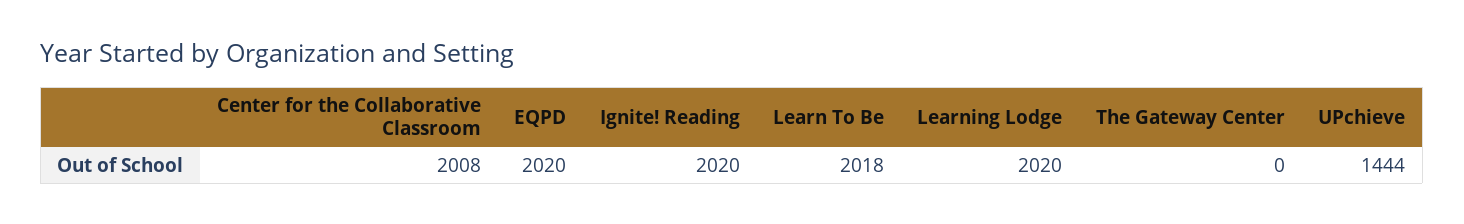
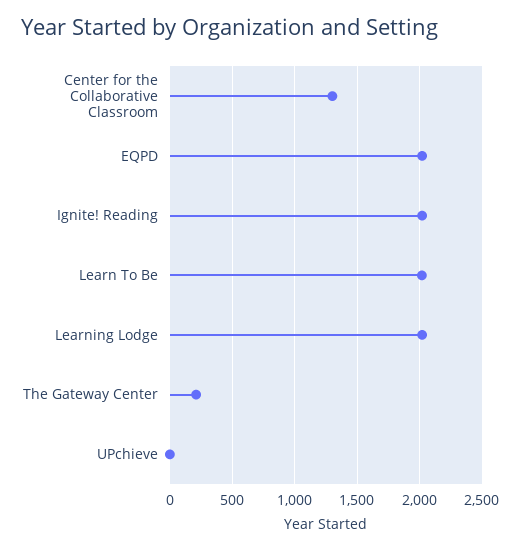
  {
-   "Center for the Collaborative Classroom": 2008,
+   "Center for the Collaborative Classroom": 1300,
    "EQPD": 2020,
    "Ignite! Reading": 2020,
    "Learn To Be": 2018,
    "Learning Lodge": 2020,
-   "The Gateway Center": 0,
+   "The Gateway Center": 200,
-   "UPchieve": 1444
+   "UPchieve": 0
  }

